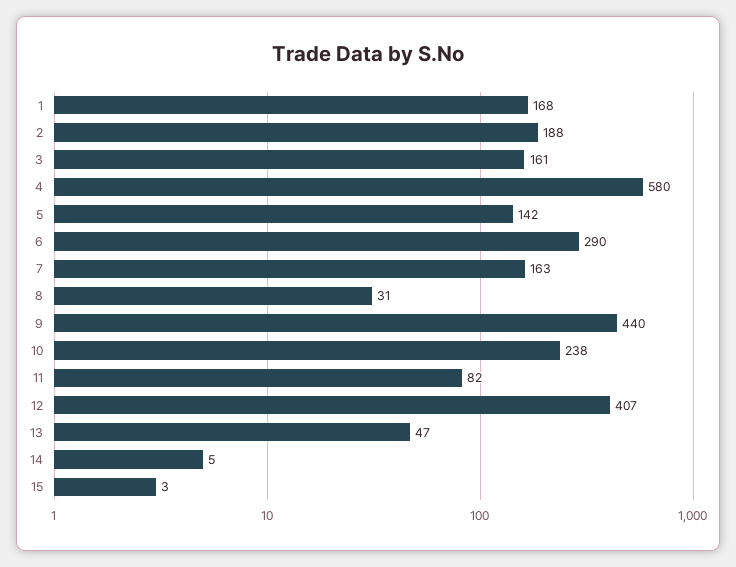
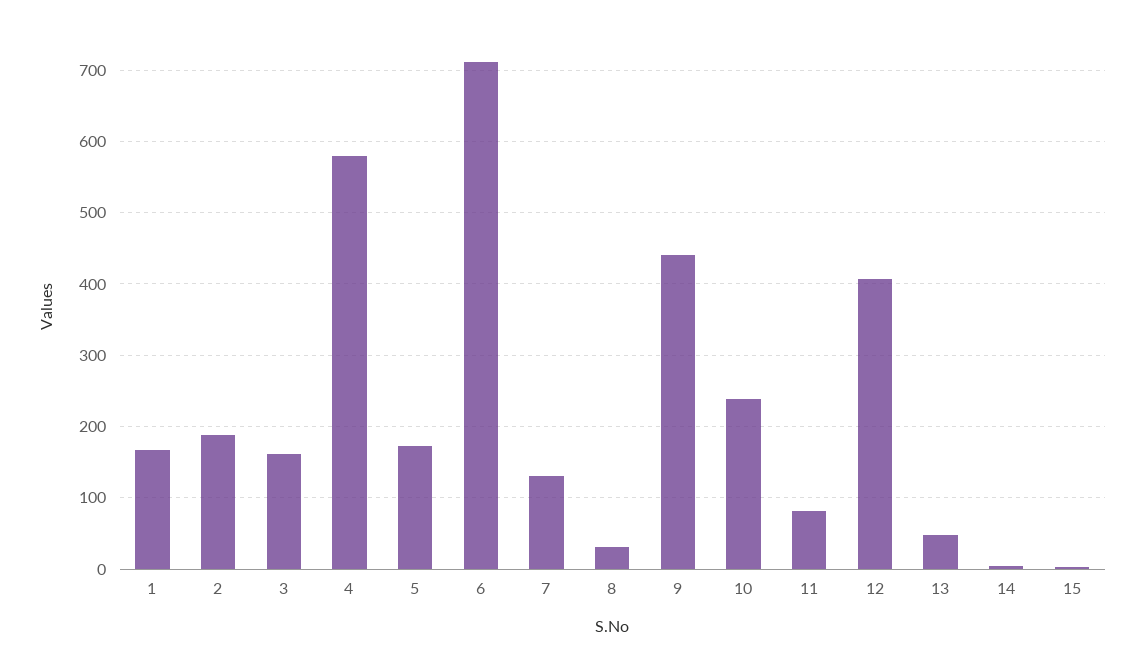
  {
    "1": 168,
    "2": 188,
    "3": 161,
    "4": 580,
-   "5": 142,
+   "5": 170,
-   "6": 290,
+   "6": 710,
-   "7": 163,
+   "7": 130,
    "8": 31,
    "9": 440,
    "10": 238,
    "11": 82,
    "12": 407,
    "13": 47,
    "14": 5,
    "15": 3
  }

